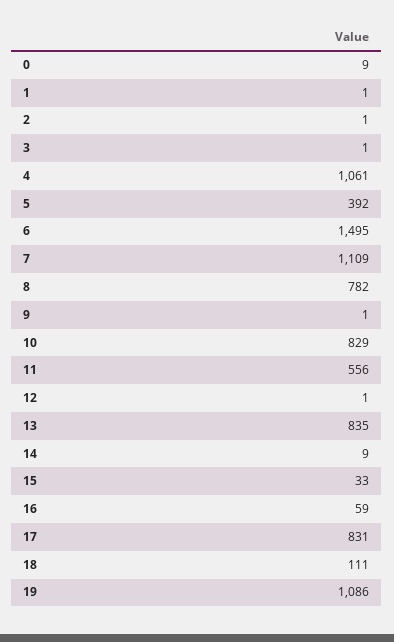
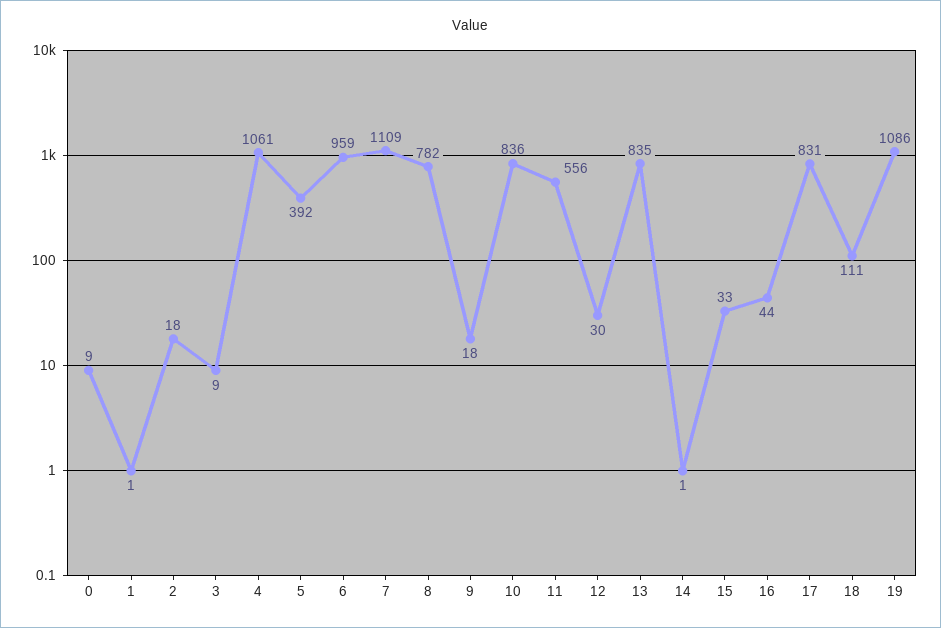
  {
    "0": 9,
    "1": 1,
-   "2": 1,
+   "2": 18,
-   "3": 1,
+   "3": 9,
    "4": 1061,
    "5": 392,
-   "6": 1495,
+   "6": 959,
    "7": 1109,
    "8": 782,
-   "9": 1,
+   "9": 18,
-   "10": 829,
+   "10": 836,
    "11": 556,
-   "12": 1,
+   "12": 30,
    "13": 835,
-   "14": 9,
+   "14": 1,
    "15": 33,
-   "16": 59,
+   "16": 44,
    "17": 831,
    "18": 111,
    "19": 1086
  }

